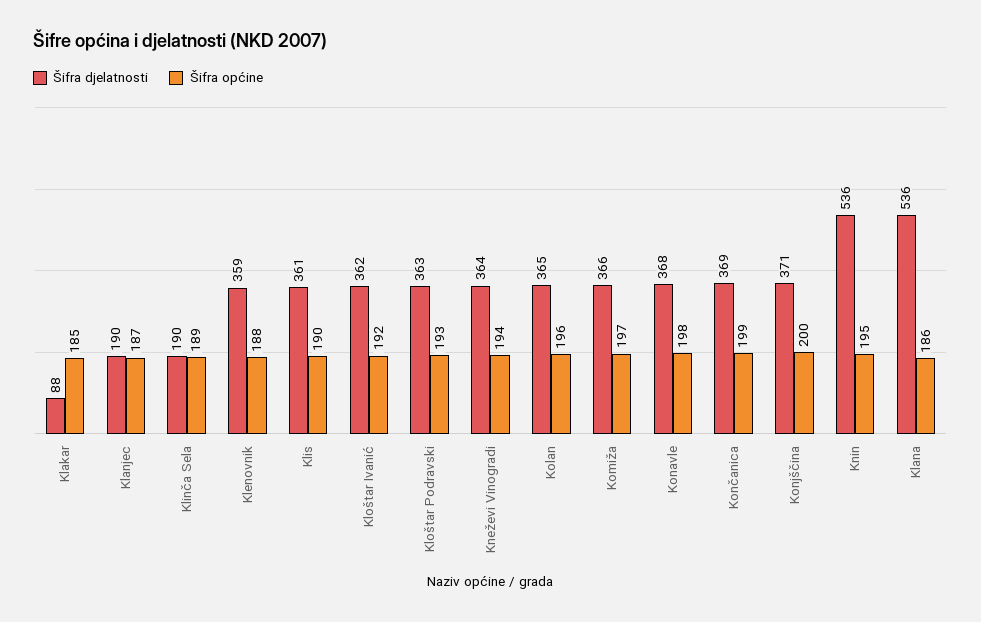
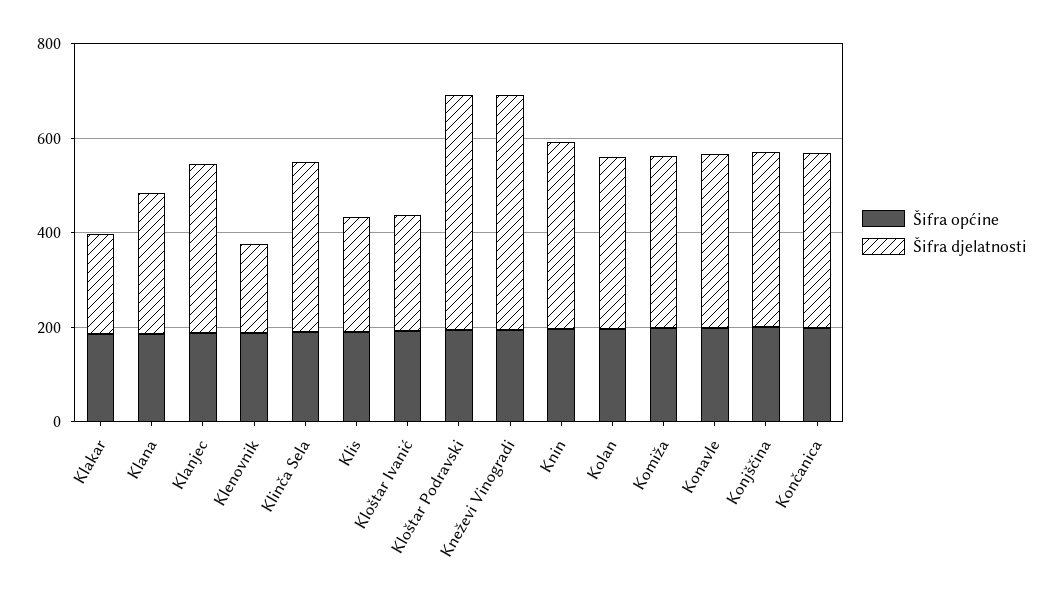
  {
    "Šifra djelatnosti": {
-     "Klakar": 88,
+     "Klakar": 200,
-     "Klanjec": 190,
+     "Klanjec": 350,
-     "Klinča Sela": 190,
+     "Klinča Sela": 350,
-     "Klenovnik": 359,
+     "Klenovnik": 200,
-     "Klis": 361,
+     "Klis": 250,
-     "Kloštar Ivanić": 362,
+     "Kloštar Ivanić": 250,
-     "Kloštar Podravski": 363,
+     "Kloštar Podravski": 500,
-     "Kneževi Vinogradi": 364,
+     "Kneževi Vinogradi": 500,
      "Kolan": 365,
      "Komiža": 366,
      "Konavle": 368,
      "Končanica": 369,
      "Konjščina": 371,
-     "Knin": 536,
+     "Knin": 400,
-     "Klana": 536
+     "Klana": 300
    },
    "Šifra općine": {
      "Klakar": 185,
      "Klanjec": 187,
      "Klinča Sela": 189,
      "Klenovnik": 188,
      "Klis": 190,
      "Kloštar Ivanić": 192,
      "Kloštar Podravski": 193,
      "Kneževi Vinogradi": 194,
      "Kolan": 196,
      "Komiža": 197,
      "Konavle": 198,
      "Končanica": 199,
      "Konjščina": 200,
      "Knin": 195,
      "Klana": 186
    }
  }

